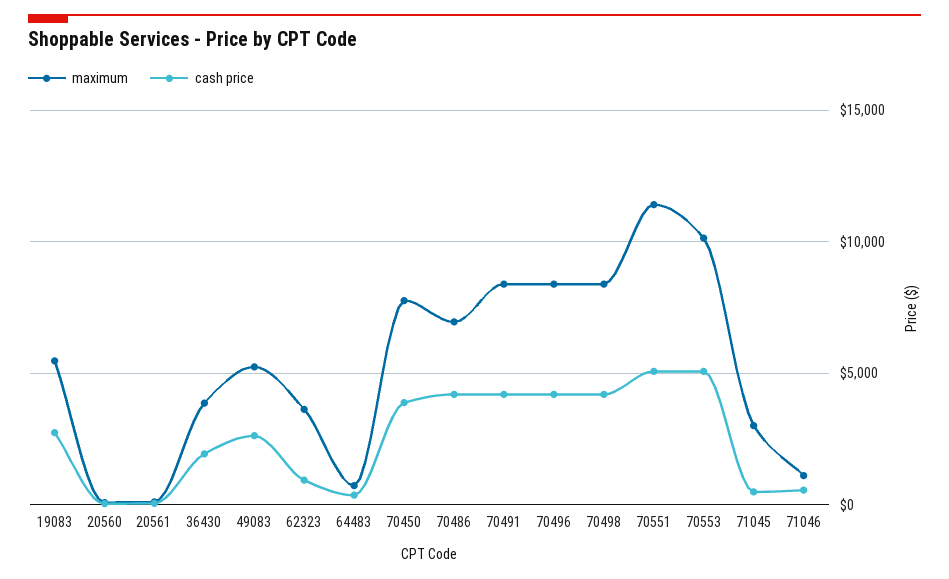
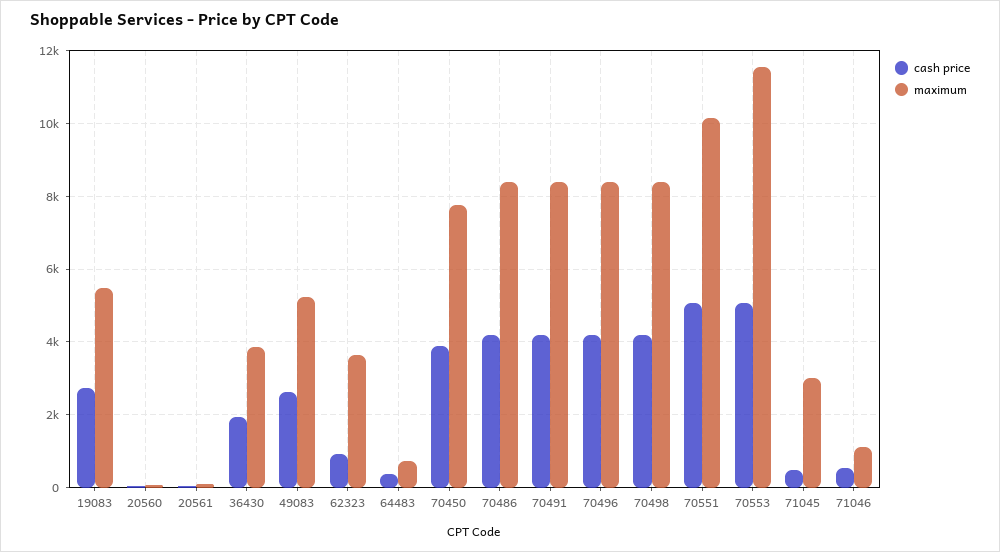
  {
    "maximum": {
      "19083": 5400,
      "20560": 0,
      "20561": 200,
      "36430": 3800,
      "49083": 5200,
      "62323": 3600,
      "64483": 800,
      "70450": 7800,
-     "70486": 7000,
+     "70486": 8400,
      "70491": 8400,
      "70496": 8400,
      "70498": 8400,
-     "70551": 11500,
+     "70551": 10200,
-     "70553": 10000,
+     "70553": 11600,
      "71045": 3000,
      "71046": 1200
    },
    "cash price": {
      "19083": 2800,
      "20560": 0,
      "20561": 0,
      "36430": 2000,
      "49083": 2600,
      "62323": 1000,
      "64483": 400,
      "70450": 3800,
      "70486": 4200,
      "70491": 4200,
      "70496": 4200,
      "70498": 4200,
      "70551": 5000,
      "70553": 5000,
      "71045": 400,
      "71046": 600
    }
  }

